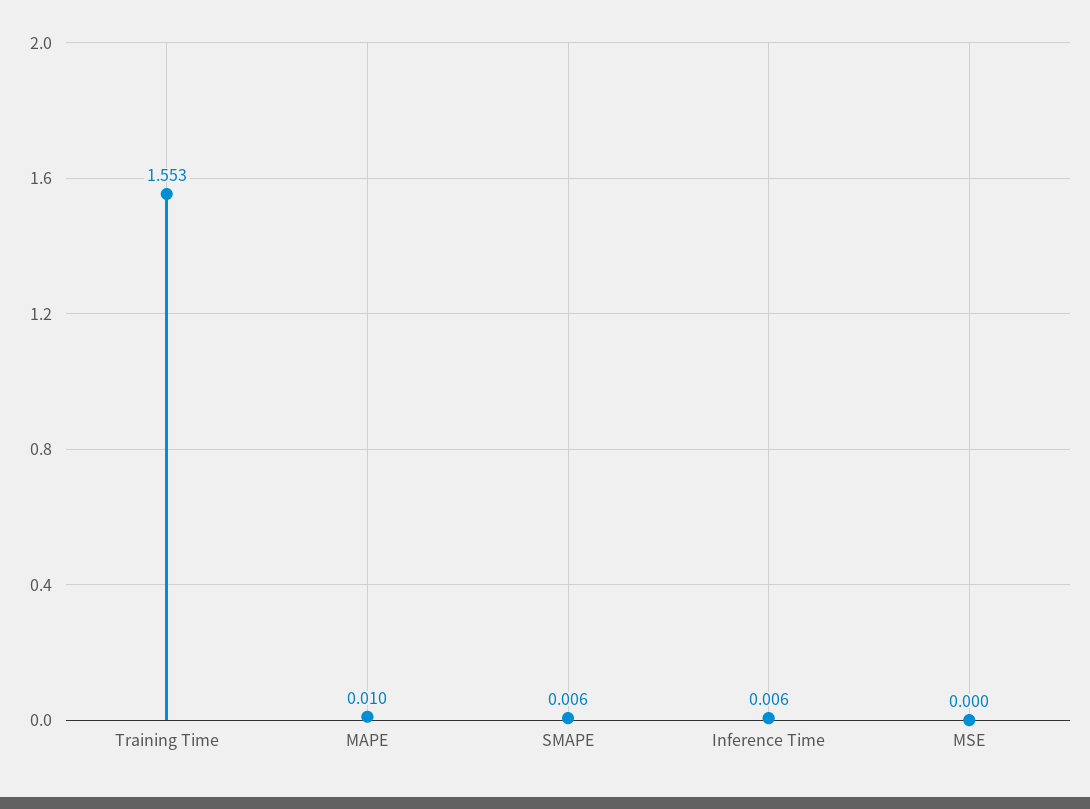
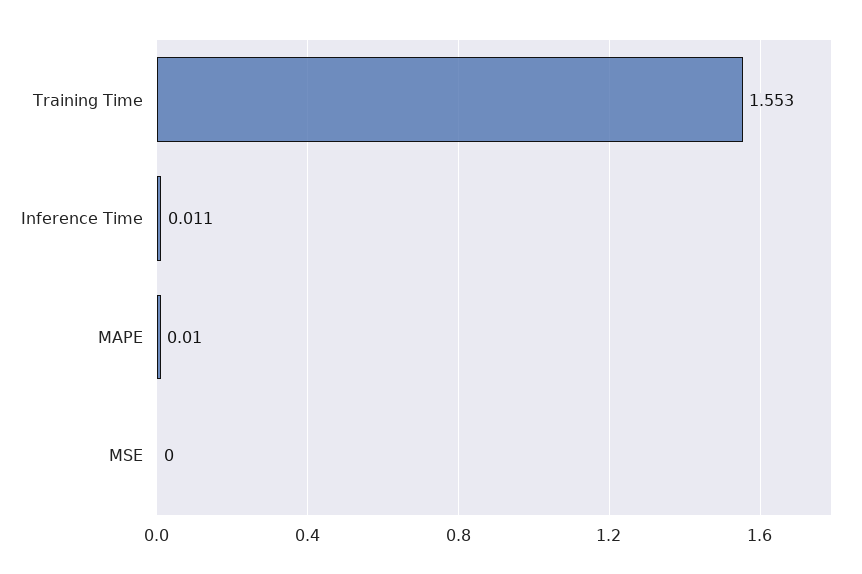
  {
    "Training Time": 1.553,
    "MAPE": 0.01,
-   "SMAPE": 0.006,
-   "Inference Time": 0.006,
+   "Inference Time": 0.011,
    "MSE": 0
  }

